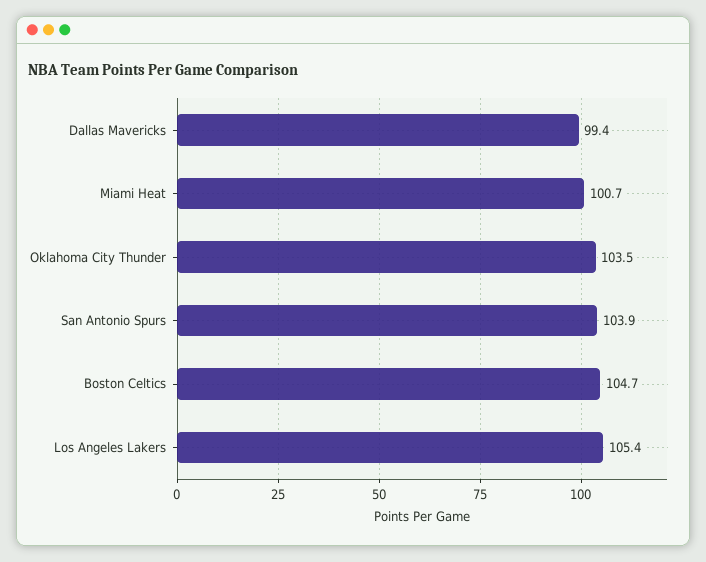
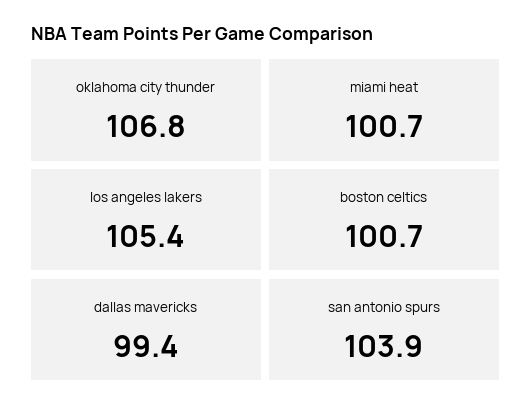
  {
    "Dallas Mavericks": 99.4,
    "Miami Heat": 100.7,
-   "Oklahoma City Thunder": 103.5,
+   "Oklahoma City Thunder": 106.8,
    "San Antonio Spurs": 103.9,
-   "Boston Celtics": 104.7,
+   "Boston Celtics": 100.7,
    "Los Angeles Lakers": 105.4
  }

